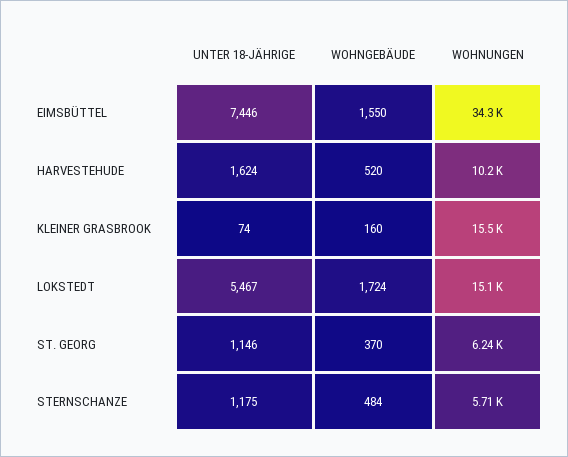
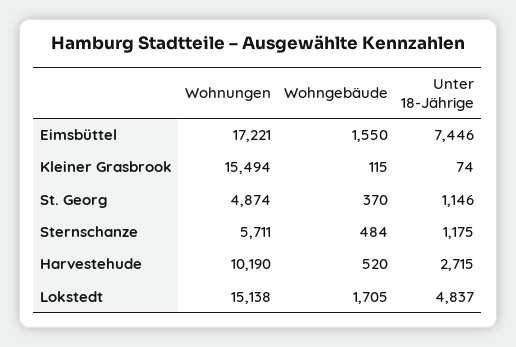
  {
    "UNTER 18-JÄHRIGE": {
      "EIMSBÜTTEL": 7446,
-     "HARVESTEHUDE": 1624,
+     "HARVESTEHUDE": 2715,
      "KLEINER GRASBROOK": 74,
-     "LOKSTEDT": 5467,
+     "LOKSTEDT": 4837,
      "ST. GEORG": 1146,
      "STERNSCHANZE": 1175
    },
    "WOHNGEBÄUDE": {
      "EIMSBÜTTEL": 1550,
      "HARVESTEHUDE": 520,
-     "KLEINER GRASBROOK": 160,
+     "KLEINER GRASBROOK": 115,
-     "LOKSTEDT": 1724,
+     "LOKSTEDT": 1705,
      "ST. GEORG": 370,
      "STERNSCHANZE": 484
    },
    "WOHNUNGEN": {
-     "EIMSBÜTTEL": 34300,
+     "EIMSBÜTTEL": 17221,
      "HARVESTEHUDE": 10190,
      "KLEINER GRASBROOK": 15494,
      "LOKSTEDT": 15138,
-     "ST. GEORG": 6240,
+     "ST. GEORG": 4874,
      "STERNSCHANZE": 5711
    }
  }

